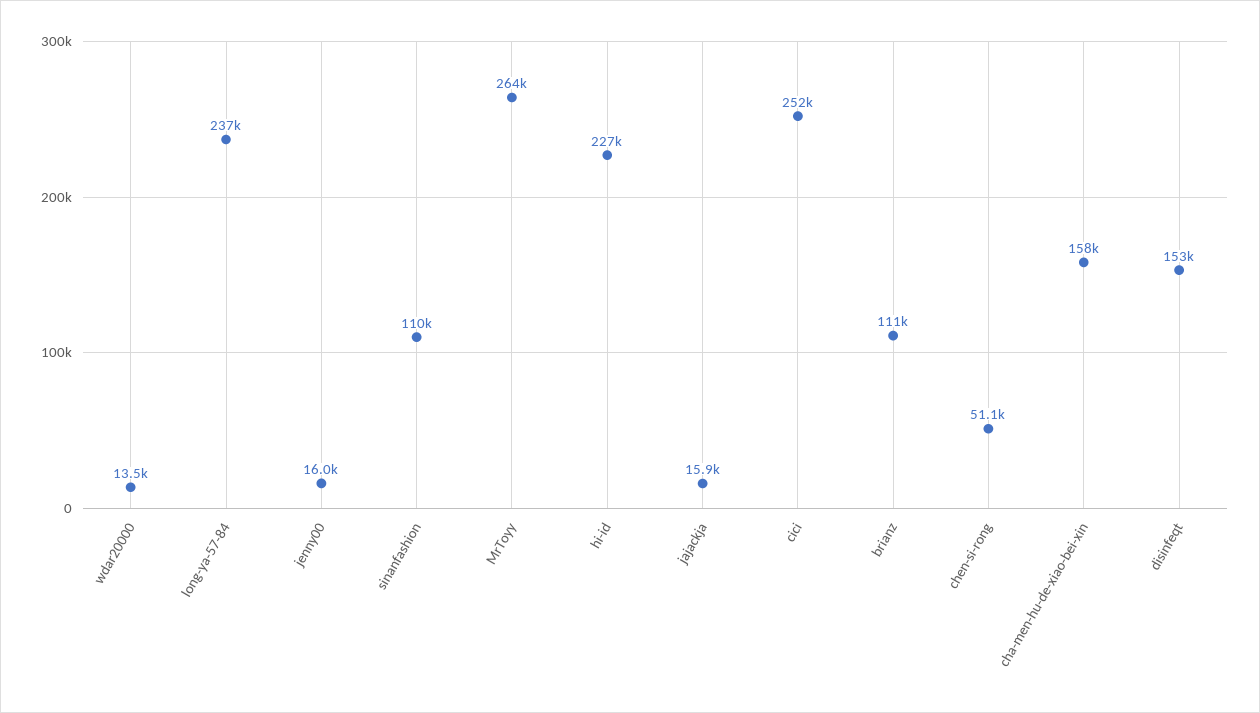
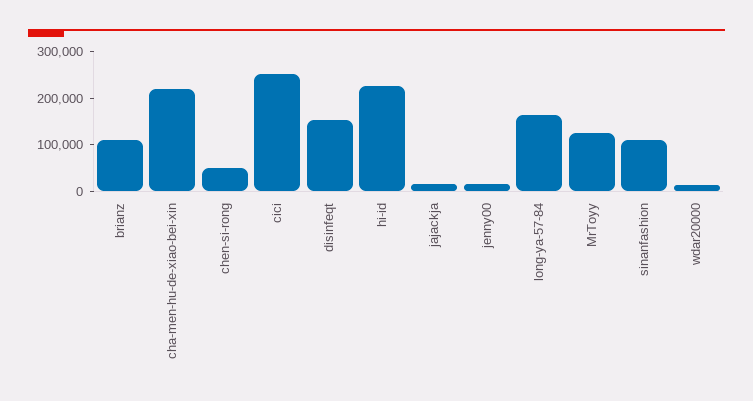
  {
    "wdar20000": 13500,
-   "long-ya-57-84": 237000,
+   "long-ya-57-84": 160000,
    "jenny00": 16000,
    "sinanfashion": 110000,
-   "MrToyy": 264000,
+   "MrToyy": 120000,
    "hi-id": 227000,
    "jajackja": 15900,
    "cici": 252000,
    "brianz": 111000,
    "chen-si-rong": 51100,
-   "cha-men-hu-de-xiao-bei-xin": 158000,
+   "cha-men-hu-de-xiao-bei-xin": 220000,
    "disinfeqt": 153000
  }

